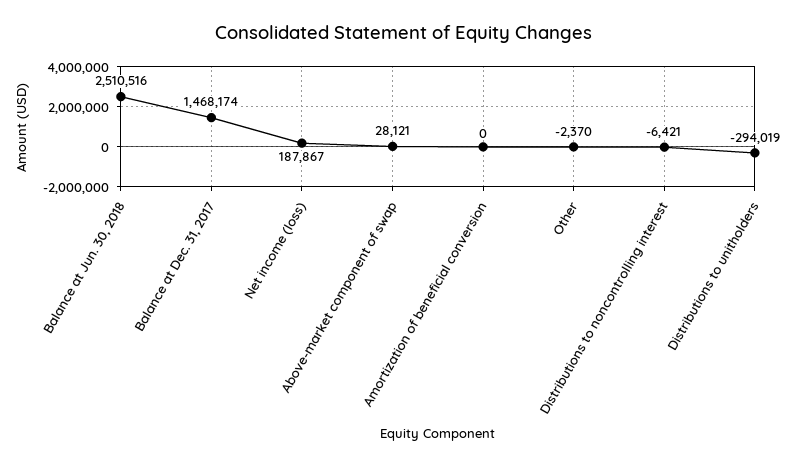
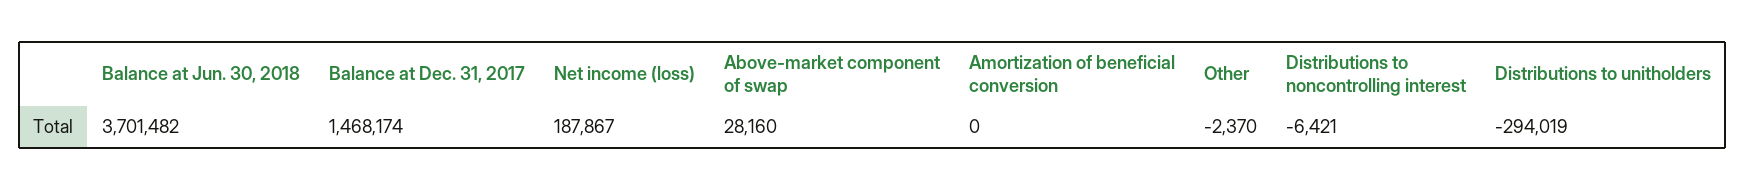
  {
-   "Balance at Jun. 30, 2018": 2510516,
+   "Balance at Jun. 30, 2018": 3701482,
    "Balance at Dec. 31, 2017": 1468174,
    "Net income (loss)": 187867,
-   "Above-market component of swap": 28121,
+   "Above-market component of swap": 28160,
    "Amortization of beneficial conversion": 0,
    "Other": -2370,
    "Distributions to noncontrolling interest": -6421,
    "Distributions to unitholders": -294019
  }

